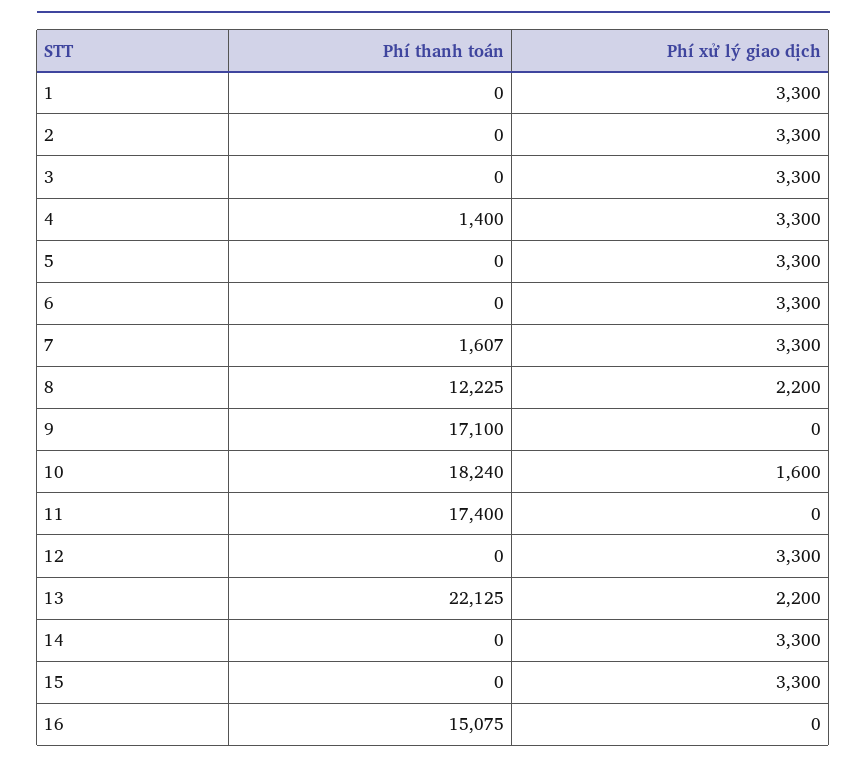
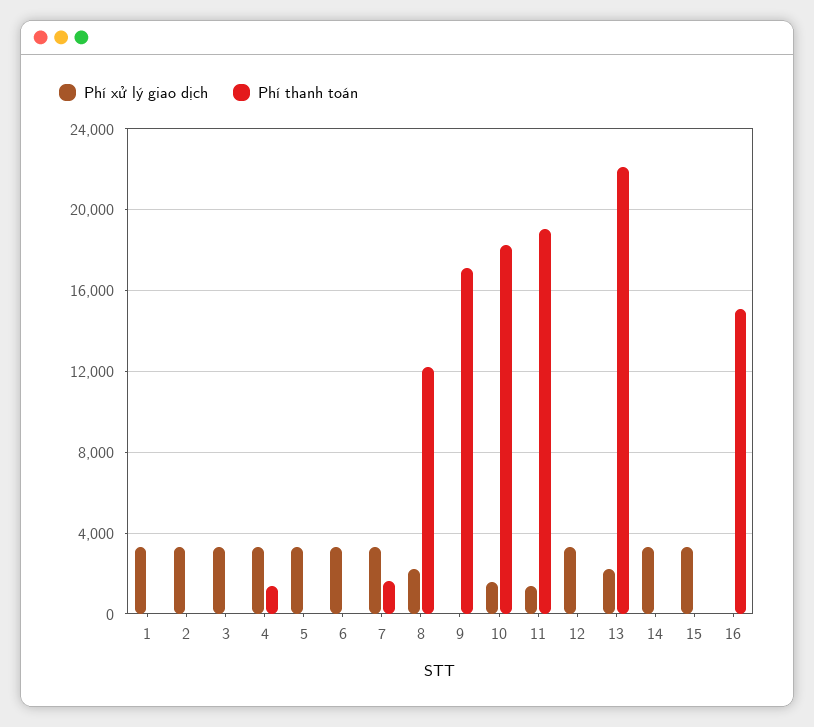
  {
    "Phí thanh toán": {
      "1": 0,
      "2": 0,
      "3": 0,
      "4": 1400,
      "5": 0,
      "6": 0,
      "7": 1607,
      "8": 12225,
      "9": 17100,
      "10": 18240,
-     "11": 17400,
+     "11": 19000,
      "12": 0,
      "13": 22125,
      "14": 0,
      "15": 0,
      "16": 15075
    },
    "Phí xử lý giao dịch": {
      "1": 3300,
      "2": 3300,
      "3": 3300,
      "4": 3300,
      "5": 3300,
      "6": 3300,
      "7": 3300,
      "8": 2200,
      "9": 0,
      "10": 1600,
-     "11": 0,
+     "11": 1500,
      "12": 3300,
      "13": 2200,
      "14": 3300,
      "15": 3300,
      "16": 0
    }
  }

